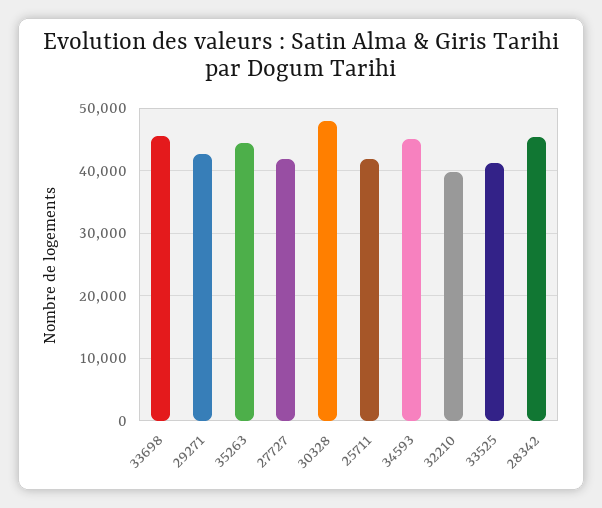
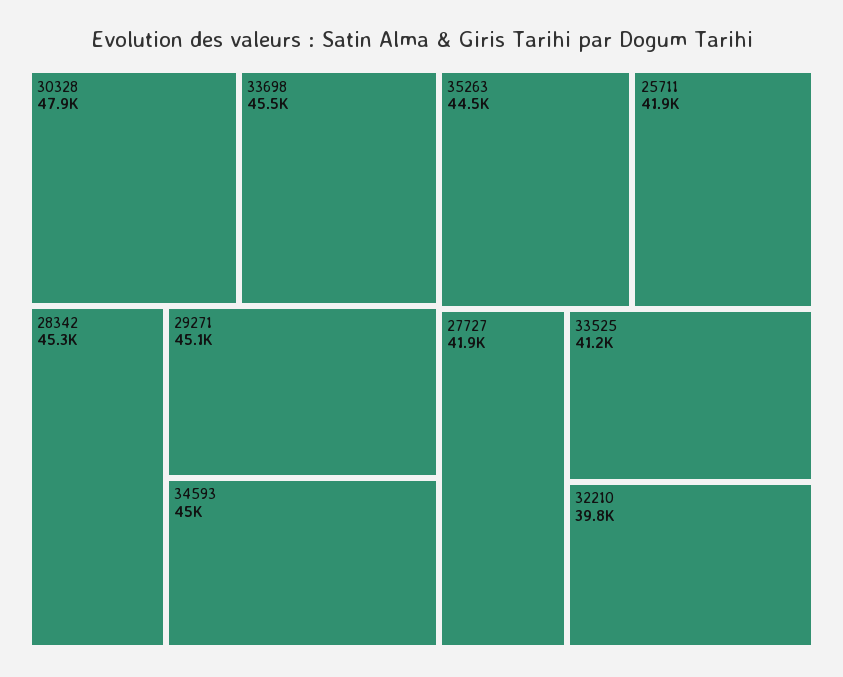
  {
    "33698": 45500,
-   "29271": 43000,
+   "29271": 45100,
    "35263": 44500,
    "27727": 41900,
    "30328": 47900,
    "25711": 41900,
    "34593": 45000,
    "32210": 39800,
    "33525": 41200,
    "28342": 45300
  }

